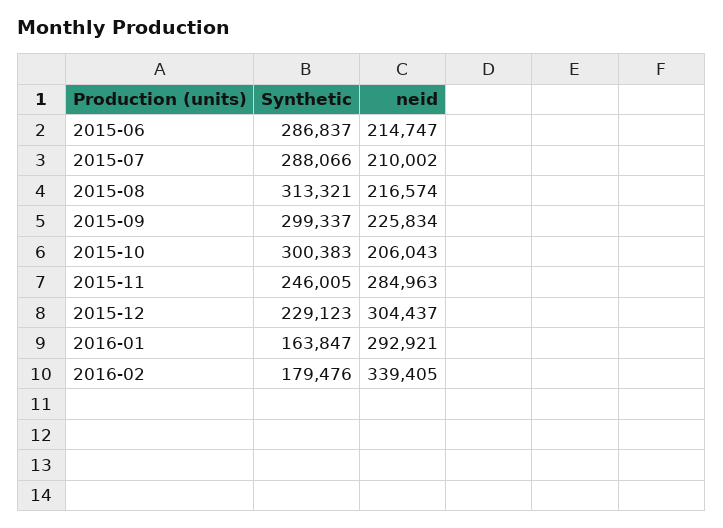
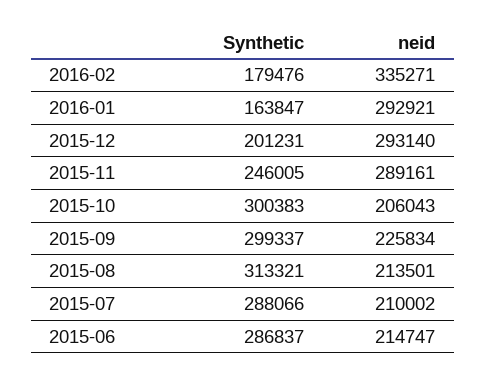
  {
    "Synthetic": {
      "2015-06": 286837,
      "2015-07": 288066,
      "2015-08": 313321,
      "2015-09": 299337,
      "2015-10": 300383,
      "2015-11": 246005,
-     "2015-12": 229123,
+     "2015-12": 201231,
      "2016-01": 163847,
      "2016-02": 179476
    },
    "neid": {
      "2015-06": 214747,
      "2015-07": 210002,
-     "2015-08": 216574,
+     "2015-08": 213501,
      "2015-09": 225834,
      "2015-10": 206043,
-     "2015-11": 284963,
+     "2015-11": 289161,
-     "2015-12": 304437,
+     "2015-12": 293140,
      "2016-01": 292921,
-     "2016-02": 339405
+     "2016-02": 335271
    }
  }

